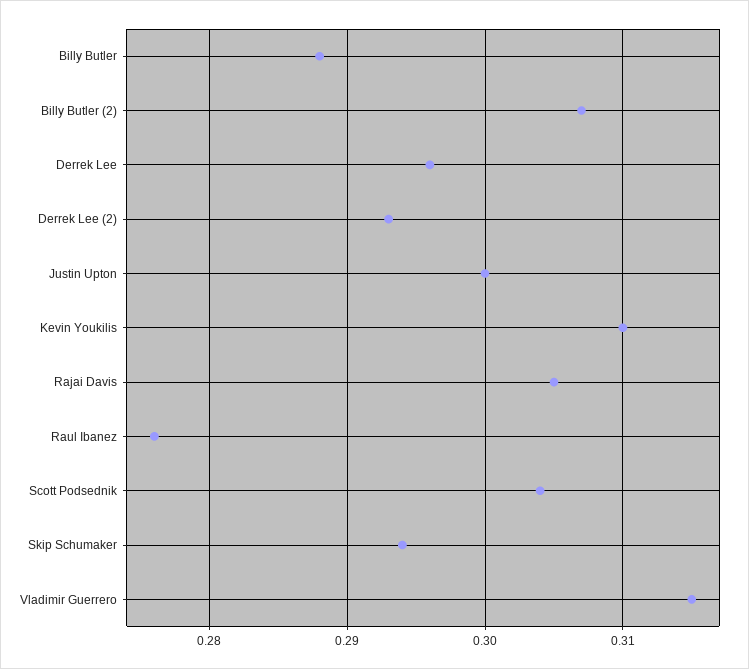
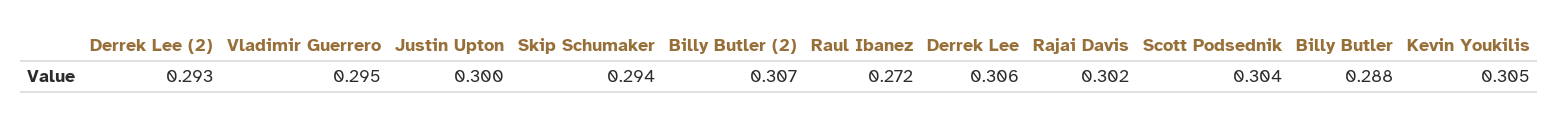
  {
    "Billy Butler": 0.288,
    "Billy Butler (2)": 0.307,
-   "Derrek Lee": 0.296,
+   "Derrek Lee": 0.306,
    "Derrek Lee (2)": 0.293,
    "Justin Upton": 0.3,
-   "Kevin Youkilis": 0.31,
+   "Kevin Youkilis": 0.305,
-   "Rajai Davis": 0.305,
+   "Rajai Davis": 0.302,
-   "Raul Ibanez": 0.276,
+   "Raul Ibanez": 0.272,
    "Scott Podsednik": 0.304,
    "Skip Schumaker": 0.294,
-   "Vladimir Guerrero": 0.315
+   "Vladimir Guerrero": 0.295
  }

